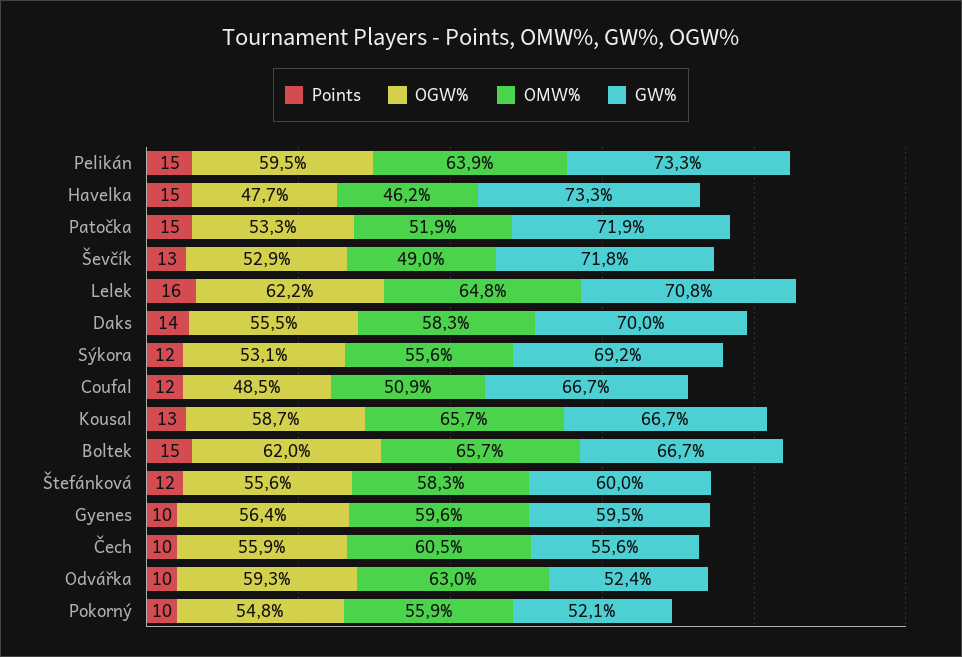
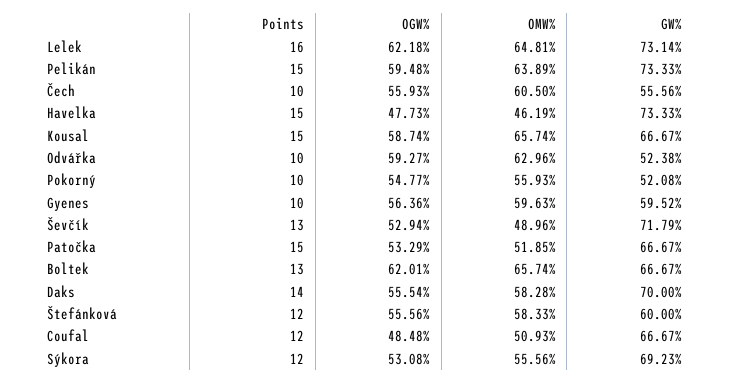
  {
    "Points": {
      "Pelikán": 15,
      "Havelka": 15,
      "Patočka": 15,
      "Ševčík": 13,
      "Lelek": 16,
      "Daks": 14,
      "Sýkora": 12,
      "Coufal": 12,
-     "Kousal": 13,
+     "Kousal": 15,
-     "Boltek": 15,
+     "Boltek": 13,
      "Štefánková": 12,
      "Gyenes": 10,
      "Čech": 10,
      "Odvářka": 10,
      "Pokorný": 10
    },
    "OGW%": {
      "Pelikán": 59.48,
      "Havelka": 47.73,
      "Patočka": 53.29,
      "Ševčík": 52.94,
      "Lelek": 62.18,
      "Daks": 55.54,
      "Sýkora": 53.08,
      "Coufal": 48.48,
      "Kousal": 58.74,
      "Boltek": 62.01,
      "Štefánková": 55.56,
      "Gyenes": 56.36,
      "Čech": 55.93,
      "Odvářka": 59.27,
      "Pokorný": 54.77
    },
    "OMW%": {
      "Pelikán": 63.89,
      "Havelka": 46.19,
      "Patočka": 51.85,
      "Ševčík": 48.96,
      "Lelek": 64.81,
      "Daks": 58.28,
      "Sýkora": 55.56,
      "Coufal": 50.93,
      "Kousal": 65.74,
      "Boltek": 65.74,
      "Štefánková": 58.33,
      "Gyenes": 59.63,
      "Čech": 60.5,
      "Odvářka": 62.96,
      "Pokorný": 55.93
    },
    "GW%": {
      "Pelikán": 73.33,
      "Havelka": 73.33,
-     "Patočka": 71.9,
+     "Patočka": 66.67,
      "Ševčík": 71.79,
-     "Lelek": 70.8,
+     "Lelek": 73.14,
      "Daks": 70,
      "Sýkora": 69.23,
      "Coufal": 66.67,
      "Kousal": 66.67,
      "Boltek": 66.67,
      "Štefánková": 60,
      "Gyenes": 59.52,
      "Čech": 55.56,
      "Odvářka": 52.38,
      "Pokorný": 52.08
    }
  }

